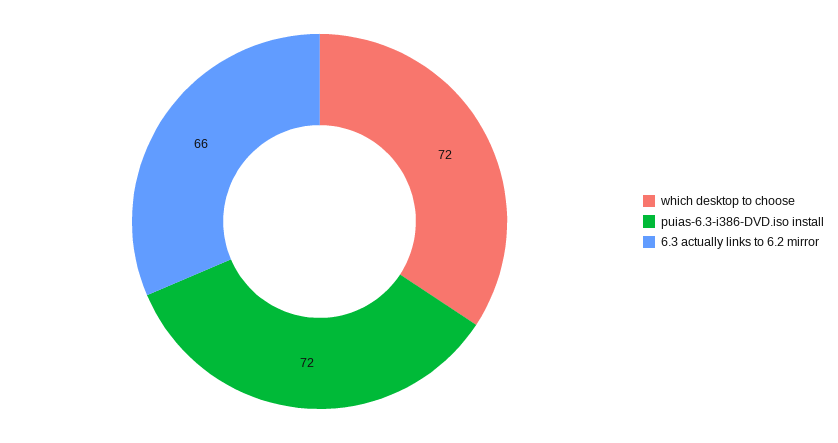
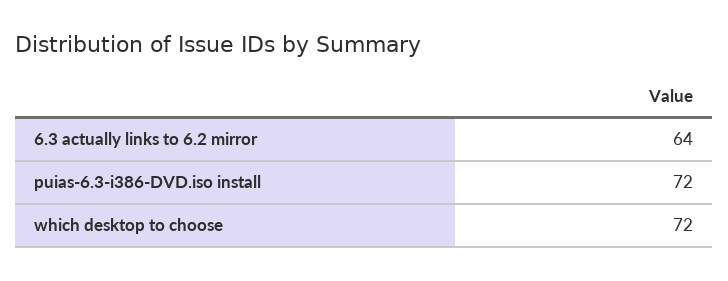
  {
    "which desktop to choose": 72,
    "puias-6.3-i386-DVD.iso install": 72,
-   "6.3 actually links to 6.2 mirror": 66
+   "6.3 actually links to 6.2 mirror": 64
  }

